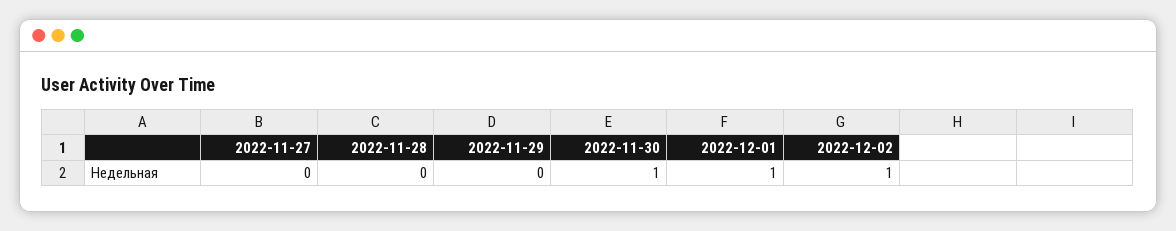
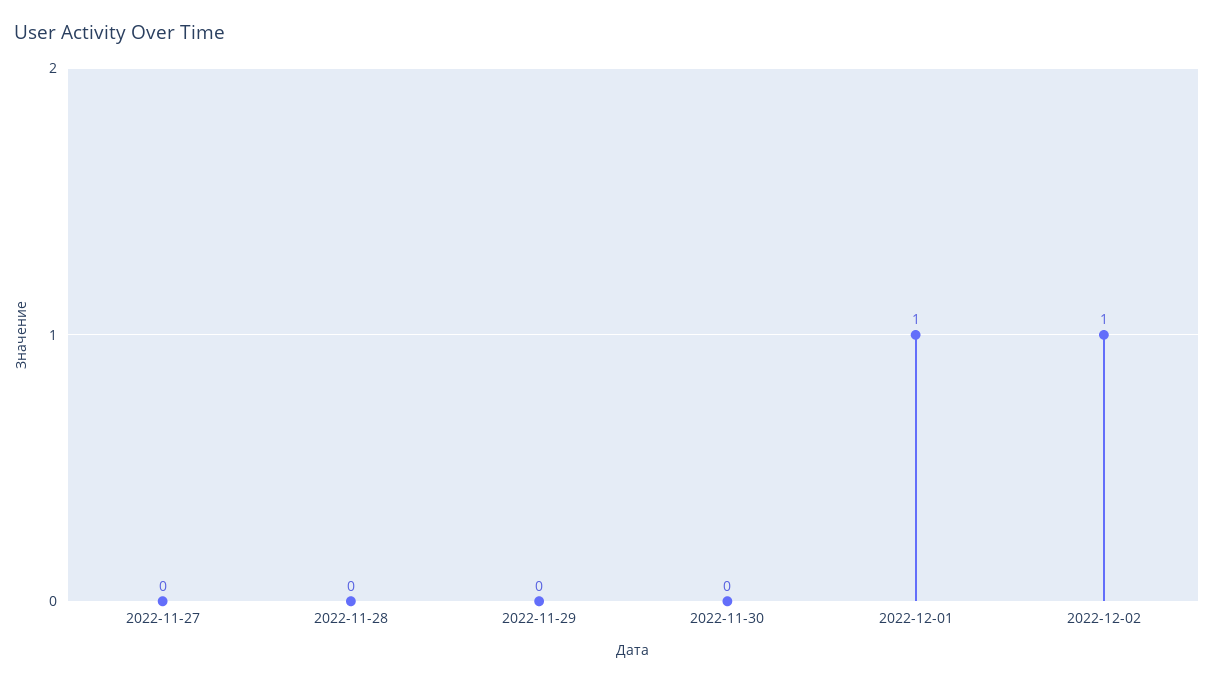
  {
    "2022-11-27": 0,
    "2022-11-28": 0,
    "2022-11-29": 0,
-   "2022-11-30": 1,
+   "2022-11-30": 0,
    "2022-12-01": 1,
    "2022-12-02": 1
  }

